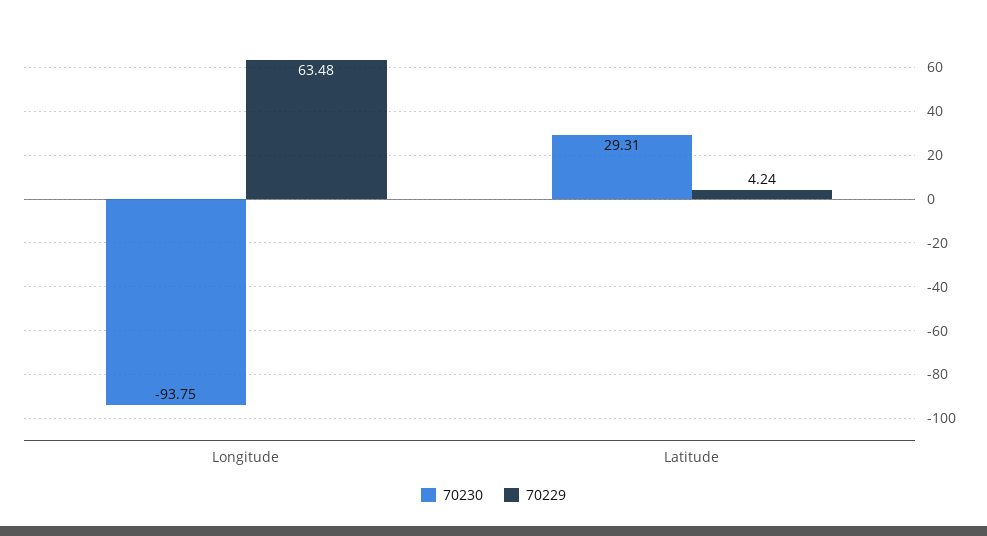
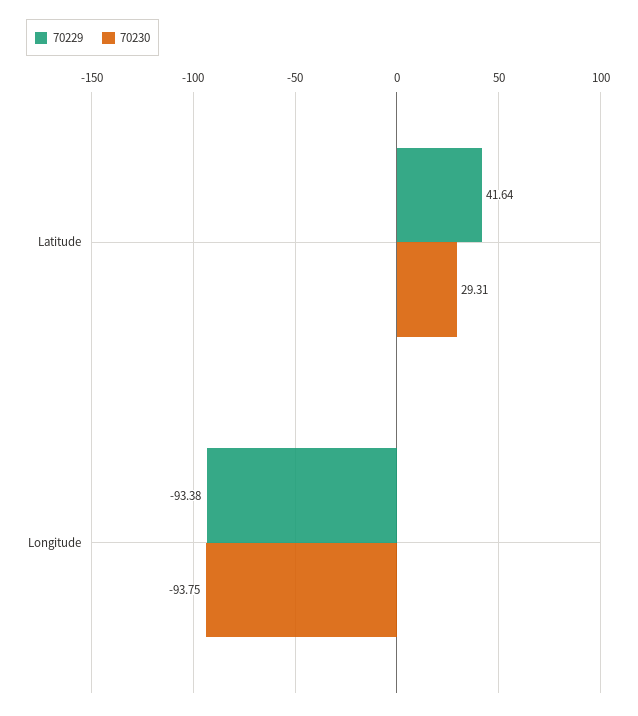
  {
    "70230": {
      "Longitude": -93.75,
      "Latitude": 29.31
    },
    "70229": {
-     "Longitude": 63.48,
+     "Longitude": -93.38,
-     "Latitude": 4.24
+     "Latitude": 41.64
    }
  }

